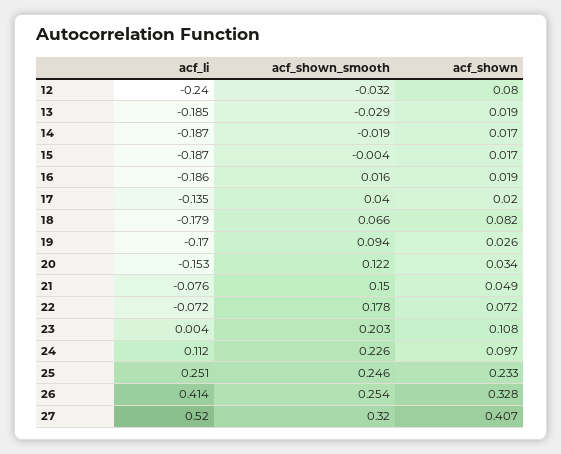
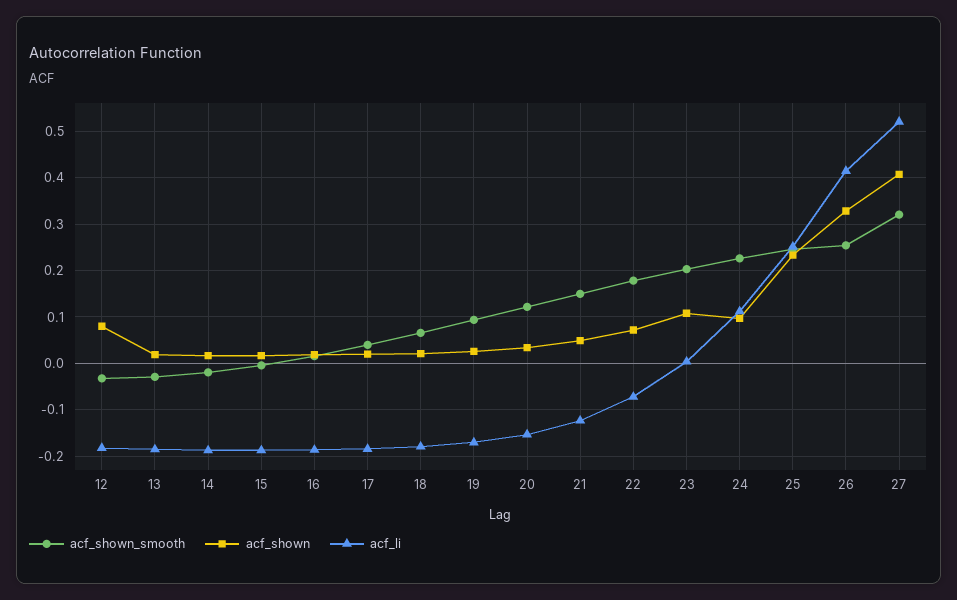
  {
    "acf_li": {
-     "12": -0.24,
+     "12": -0.18,
      "13": -0.185,
      "14": -0.187,
      "15": -0.187,
      "16": -0.186,
-     "17": -0.135,
+     "17": -0.18,
      "18": -0.179,
      "19": -0.17,
      "20": -0.153,
-     "21": -0.076,
+     "21": -0.12,
      "22": -0.072,
      "23": 0.004,
      "24": 0.112,
      "25": 0.251,
      "26": 0.414,
      "27": 0.52
    },
    "acf_shown_smooth": {
      "12": -0.032,
      "13": -0.029,
      "14": -0.019,
      "15": -0.004,
      "16": 0.016,
      "17": 0.04,
      "18": 0.066,
      "19": 0.094,
      "20": 0.122,
      "21": 0.15,
      "22": 0.178,
      "23": 0.203,
      "24": 0.226,
      "25": 0.246,
      "26": 0.254,
      "27": 0.32
    },
    "acf_shown": {
      "12": 0.08,
      "13": 0.019,
      "14": 0.017,
      "15": 0.017,
      "16": 0.019,
      "17": 0.02,
-     "18": 0.082,
+     "18": 0.02,
      "19": 0.026,
      "20": 0.034,
      "21": 0.049,
      "22": 0.072,
      "23": 0.108,
      "24": 0.097,
      "25": 0.233,
      "26": 0.328,
      "27": 0.407
    }
  }

